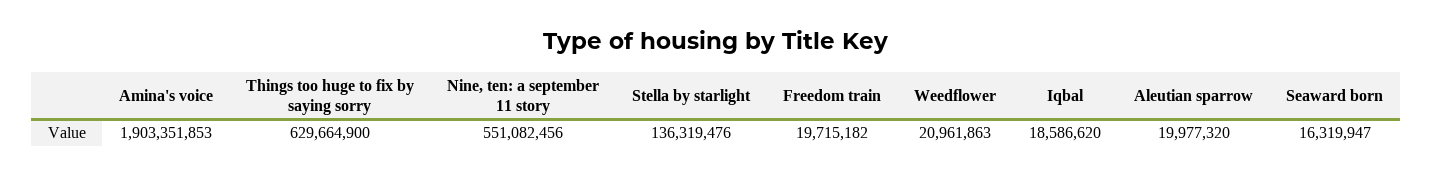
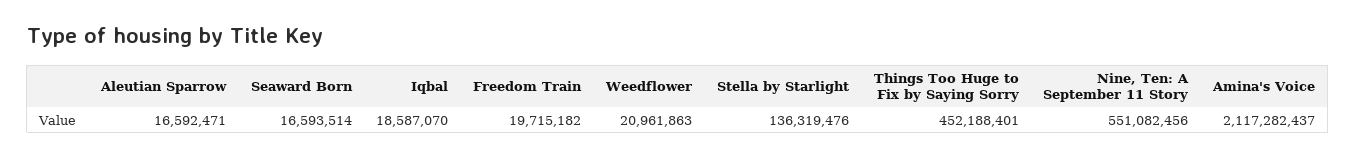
  {
-   "Amina's voice": 1903351853,
+   "Amina's voice": 2117282437,
-   "Things too huge to fix by saying sorry": 629664900,
+   "Things too huge to fix by saying sorry": 452188401,
    "Nine, ten: a september 11 story": 551082456,
    "Stella by starlight": 136319476,
    "Freedom train": 19715182,
    "Weedflower": 20961863,
-   "Iqbal": 18586620,
+   "Iqbal": 18587070,
-   "Aleutian sparrow": 19977320,
+   "Aleutian sparrow": 16592471,
-   "Seaward born": 16319947
+   "Seaward born": 16593514
  }

